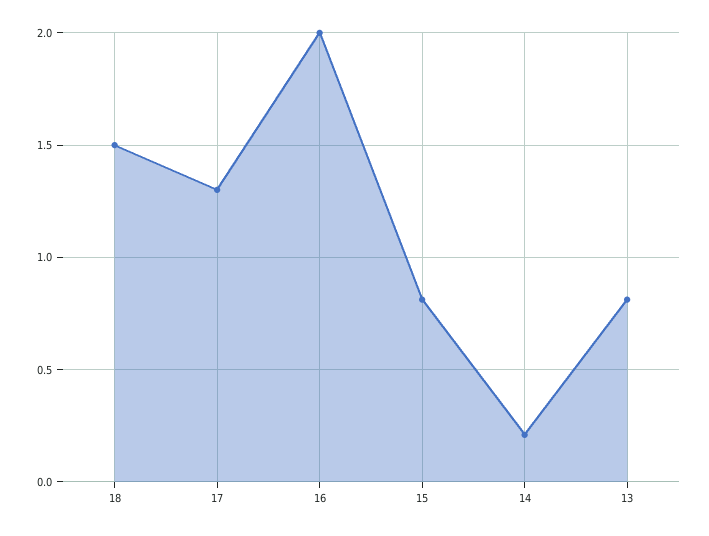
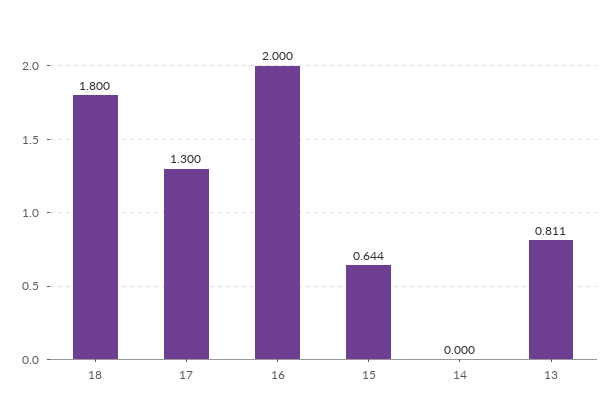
  {
-   "18": 1.5,
+   "18": 1.8,
    "17": 1.3,
    "16": 2,
-   "15": 0.8,
+   "15": 0.644,
-   "14": 0.2,
+   "14": 0,
    "13": 0.811
  }

